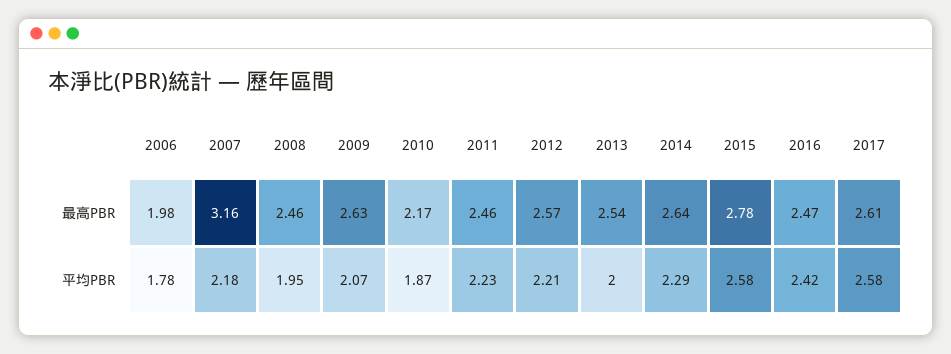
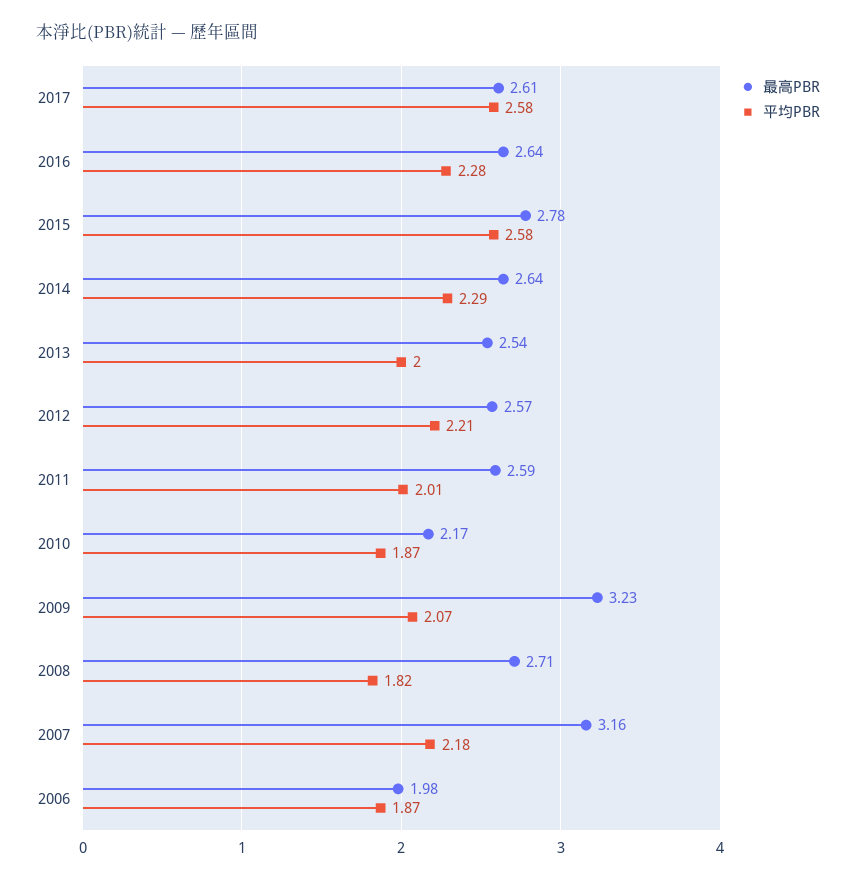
  {
    "最高PBR": {
      "2006": 1.98,
      "2007": 3.16,
-     "2008": 2.46,
+     "2008": 2.71,
-     "2009": 2.63,
+     "2009": 3.23,
      "2010": 2.17,
-     "2011": 2.46,
+     "2011": 2.59,
      "2012": 2.57,
      "2013": 2.54,
      "2014": 2.64,
      "2015": 2.78,
-     "2016": 2.47,
+     "2016": 2.64,
      "2017": 2.61
    },
    "平均PBR": {
-     "2006": 1.78,
+     "2006": 1.87,
      "2007": 2.18,
-     "2008": 1.95,
+     "2008": 1.82,
      "2009": 2.07,
      "2010": 1.87,
-     "2011": 2.23,
+     "2011": 2.01,
      "2012": 2.21,
      "2013": 2,
      "2014": 2.29,
      "2015": 2.58,
-     "2016": 2.42,
+     "2016": 2.28,
      "2017": 2.58
    }
  }

